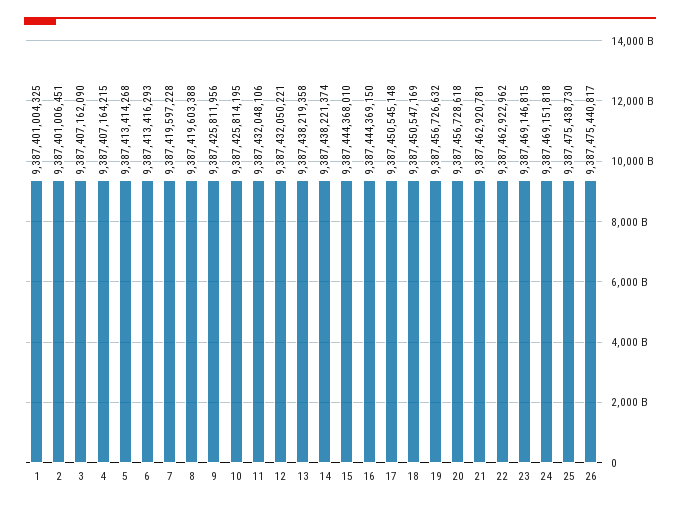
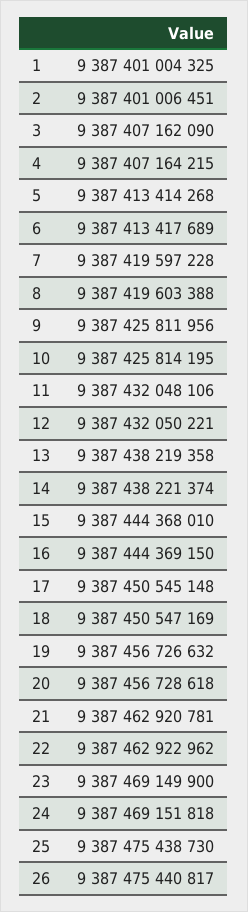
  {
    "1": 9387401004325,
    "2": 9387401006451,
    "3": 9387407162090,
    "4": 9387407164215,
    "5": 9387413414268,
-   "6": 9387413416293,
+   "6": 9387413417689,
    "7": 9387419597228,
    "8": 9387419603388,
    "9": 9387425811956,
    "10": 9387425814195,
    "11": 9387432048106,
    "12": 9387432050221,
    "13": 9387438219358,
    "14": 9387438221374,
    "15": 9387444368010,
    "16": 9387444369150,
    "17": 9387450545148,
    "18": 9387450547169,
    "19": 9387456726632,
    "20": 9387456728618,
    "21": 9387462920781,
    "22": 9387462922962,
-   "23": 9387469146815,
+   "23": 9387469149900,
    "24": 9387469151818,
    "25": 9387475438730,
    "26": 9387475440817
  }

